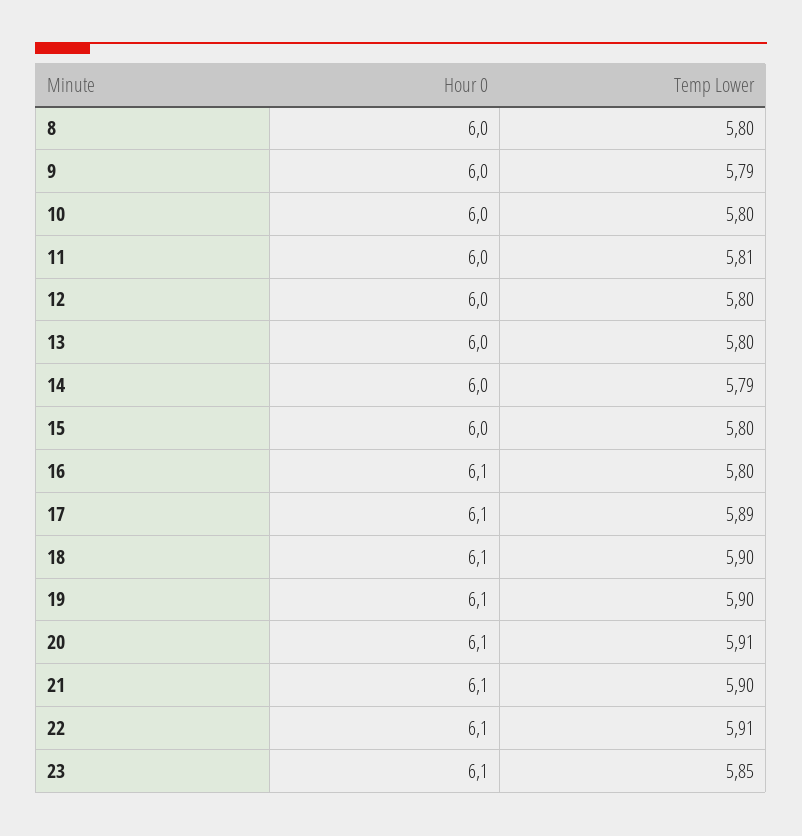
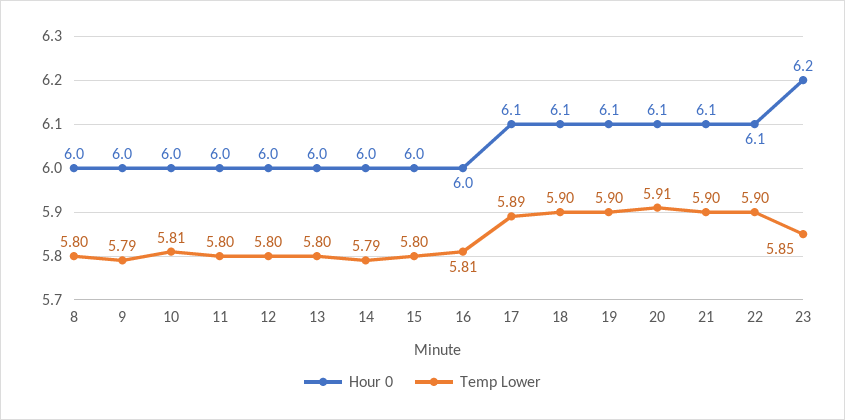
  {
    "Hour 0": {
      "8": 6,
      "9": 6,
      "10": 6,
      "11": 6,
      "12": 6,
      "13": 6,
      "14": 6,
      "15": 6,
-     "16": 6.1,
+     "16": 6,
      "17": 6.1,
      "18": 6.1,
      "19": 6.1,
      "20": 6.1,
      "21": 6.1,
      "22": 6.1,
-     "23": 6.1
+     "23": 6.2
    },
    "Temp Lower": {
      "8": 5.8,
      "9": 5.79,
-     "10": 5.8,
+     "10": 5.81,
-     "11": 5.81,
+     "11": 5.8,
      "12": 5.8,
      "13": 5.8,
      "14": 5.79,
      "15": 5.8,
-     "16": 5.8,
+     "16": 5.81,
      "17": 5.89,
      "18": 5.9,
      "19": 5.9,
      "20": 5.91,
      "21": 5.9,
-     "22": 5.91,
+     "22": 5.9,
      "23": 5.85
    }
  }

